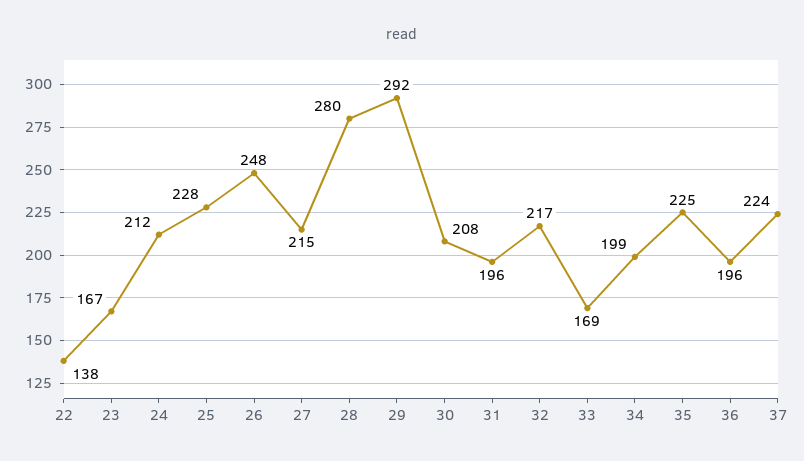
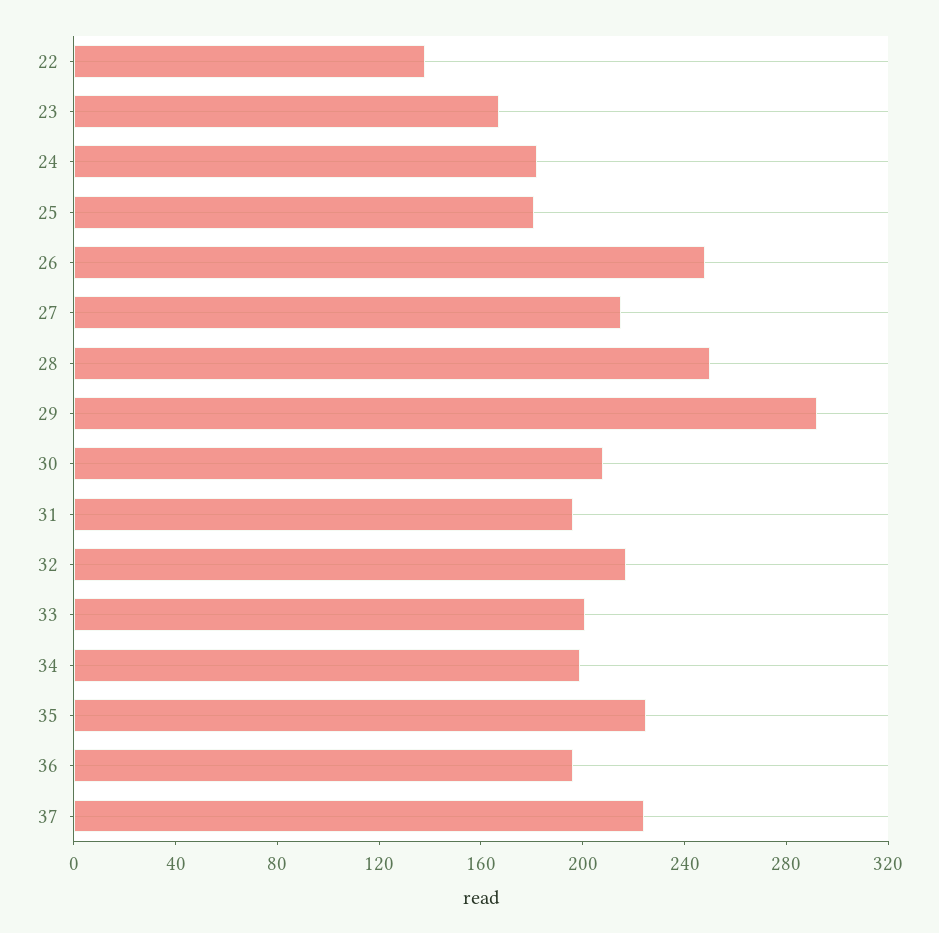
  {
    "22": 138,
    "23": 167,
-   "24": 212,
+   "24": 180,
-   "25": 228,
+   "25": 180,
    "26": 248,
    "27": 215,
-   "28": 280,
+   "28": 250,
    "29": 292,
    "30": 208,
    "31": 196,
    "32": 217,
-   "33": 169,
+   "33": 200,
    "34": 199,
    "35": 225,
    "36": 196,
    "37": 224
  }

